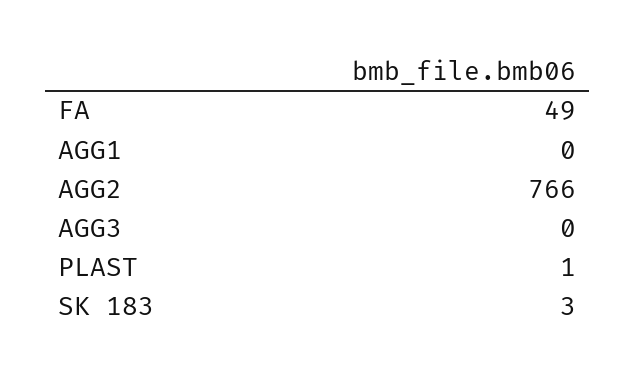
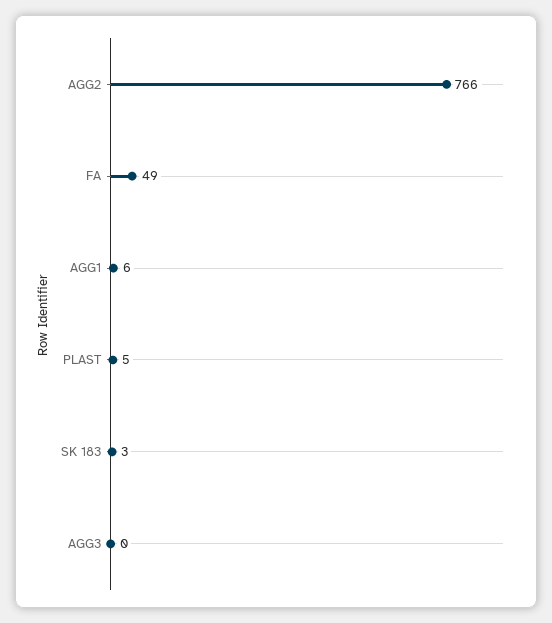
  {
    "FA": 49,
-   "AGG1": 0,
+   "AGG1": 6,
    "AGG2": 766,
    "AGG3": 0,
-   "PLAST": 1,
+   "PLAST": 5,
    "SK 183": 3
  }

